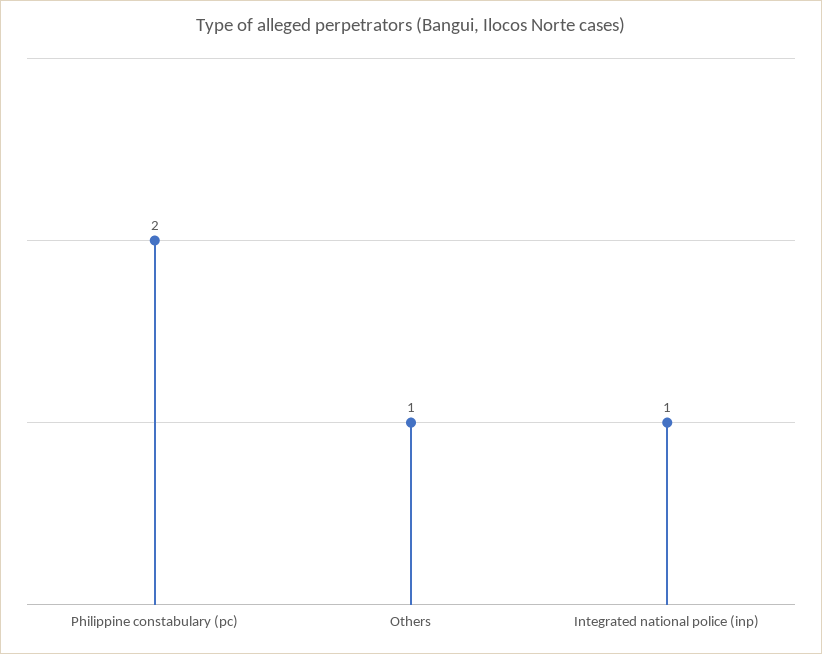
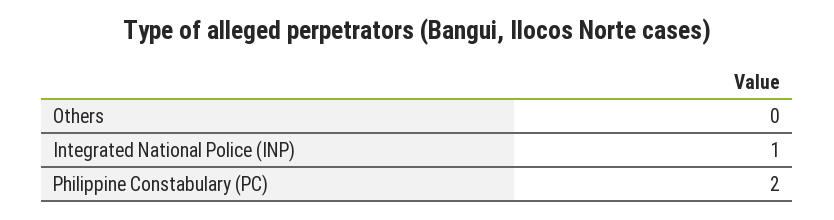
  {
    "Philippine constabulary (pc)": 2,
-   "Others": 1,
+   "Others": 0,
    "Integrated national police (inp)": 1
  }

